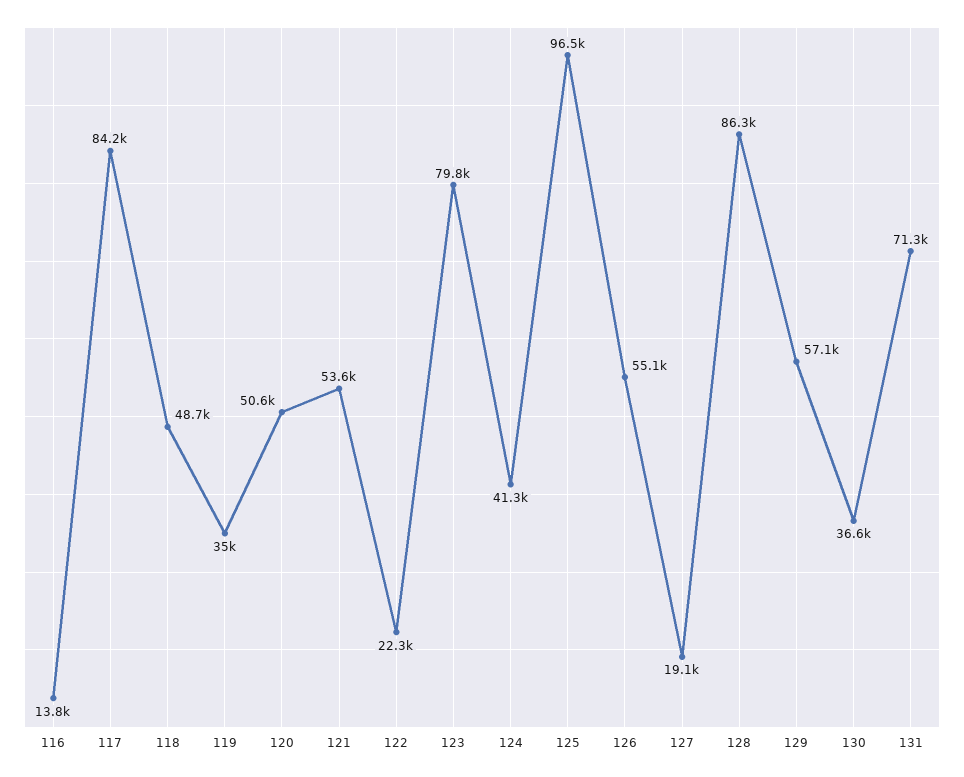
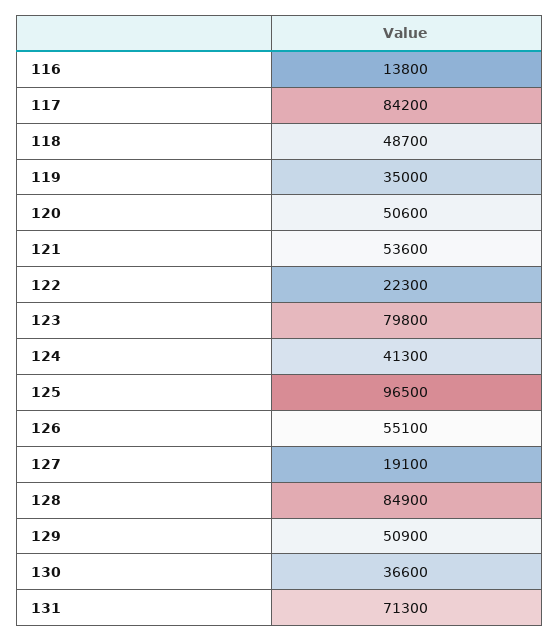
  {
    "116": 13800,
    "117": 84200,
    "118": 48700,
    "119": 35000,
    "120": 50600,
    "121": 53600,
    "122": 22300,
    "123": 79800,
    "124": 41300,
    "125": 96500,
    "126": 55100,
    "127": 19100,
-   "128": 86300,
+   "128": 84900,
-   "129": 57100,
+   "129": 50900,
    "130": 36600,
    "131": 71300
  }

